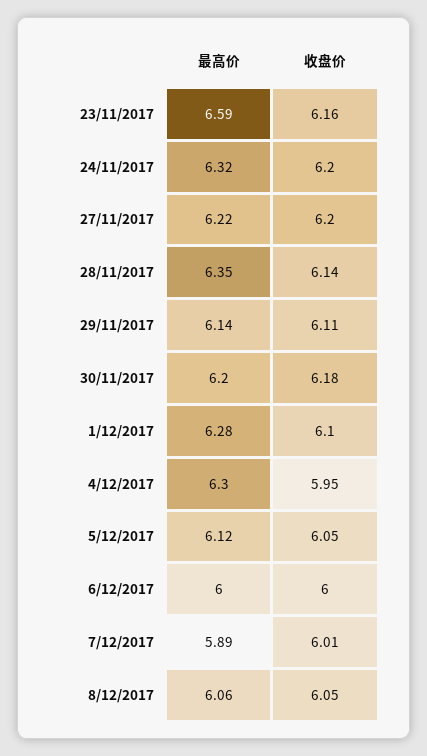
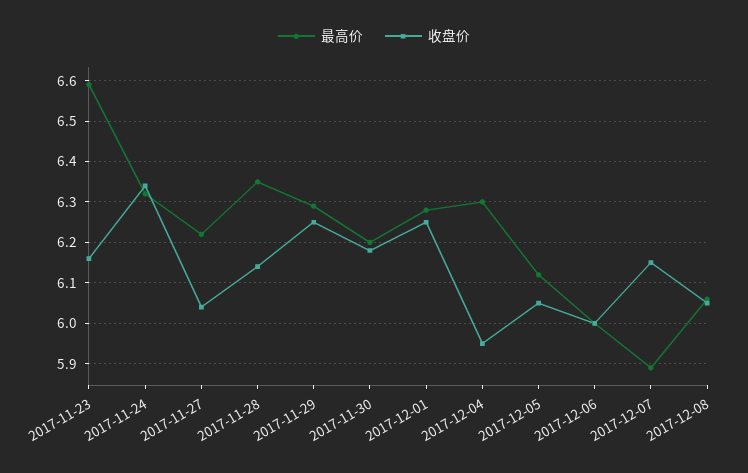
  {
    "最高价": {
      "23/11/2017": 6.59,
      "24/11/2017": 6.32,
      "27/11/2017": 6.22,
      "28/11/2017": 6.35,
-     "29/11/2017": 6.14,
+     "29/11/2017": 6.3,
      "30/11/2017": 6.2,
      "1/12/2017": 6.28,
      "4/12/2017": 6.3,
      "5/12/2017": 6.12,
      "6/12/2017": 6,
      "7/12/2017": 5.89,
      "8/12/2017": 6.06
    },
    "收盘价": {
      "23/11/2017": 6.16,
-     "24/11/2017": 6.2,
+     "24/11/2017": 6.35,
-     "27/11/2017": 6.2,
+     "27/11/2017": 6.05,
      "28/11/2017": 6.14,
-     "29/11/2017": 6.11,
+     "29/11/2017": 6.25,
      "30/11/2017": 6.18,
-     "1/12/2017": 6.1,
+     "1/12/2017": 6.25,
      "4/12/2017": 5.95,
      "5/12/2017": 6.05,
      "6/12/2017": 6,
-     "7/12/2017": 6.01,
+     "7/12/2017": 6.15,
      "8/12/2017": 6.05
    }
  }

